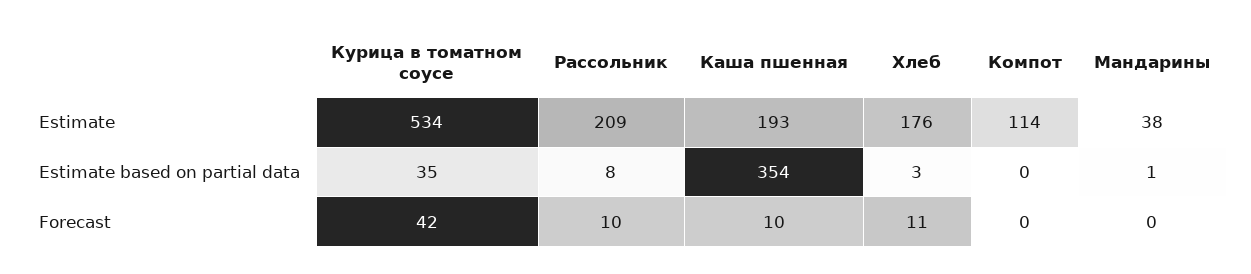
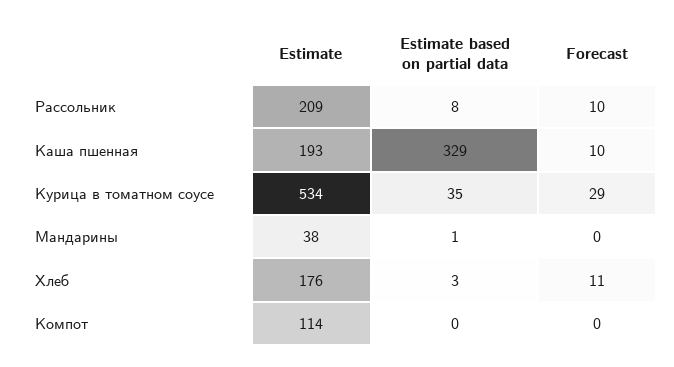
  {
    "Курица в томатном соусе": {
      "Estimate": 534,
      "Estimate based on partial data": 35,
-     "Forecast": 42
+     "Forecast": 29
    },
    "Рассольник": {
      "Estimate": 209,
      "Estimate based on partial data": 8,
      "Forecast": 10
    },
    "Каша пшенная": {
      "Estimate": 193,
-     "Estimate based on partial data": 354,
+     "Estimate based on partial data": 329,
      "Forecast": 10
    },
    "Хлеб": {
      "Estimate": 176,
      "Estimate based on partial data": 3,
      "Forecast": 11
    },
    "Компот": {
      "Estimate": 114,
      "Estimate based on partial data": 0,
      "Forecast": 0
    },
    "Мандарины": {
      "Estimate": 38,
      "Estimate based on partial data": 1,
      "Forecast": 0
    }
  }

